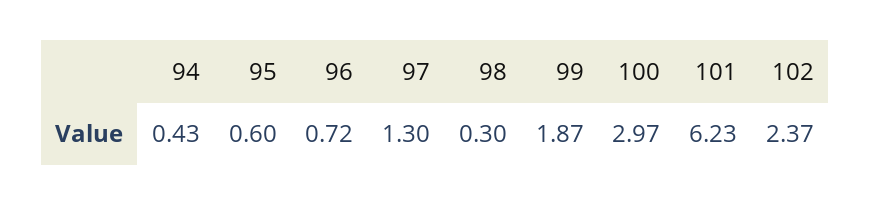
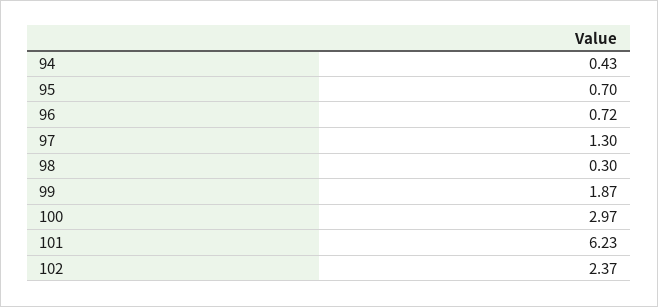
  {
    "94": 0.43,
-   "95": 0.6,
+   "95": 0.7,
    "96": 0.72,
    "97": 1.3,
    "98": 0.3,
    "99": 1.87,
    "100": 2.97,
    "101": 6.23,
    "102": 2.37
  }

